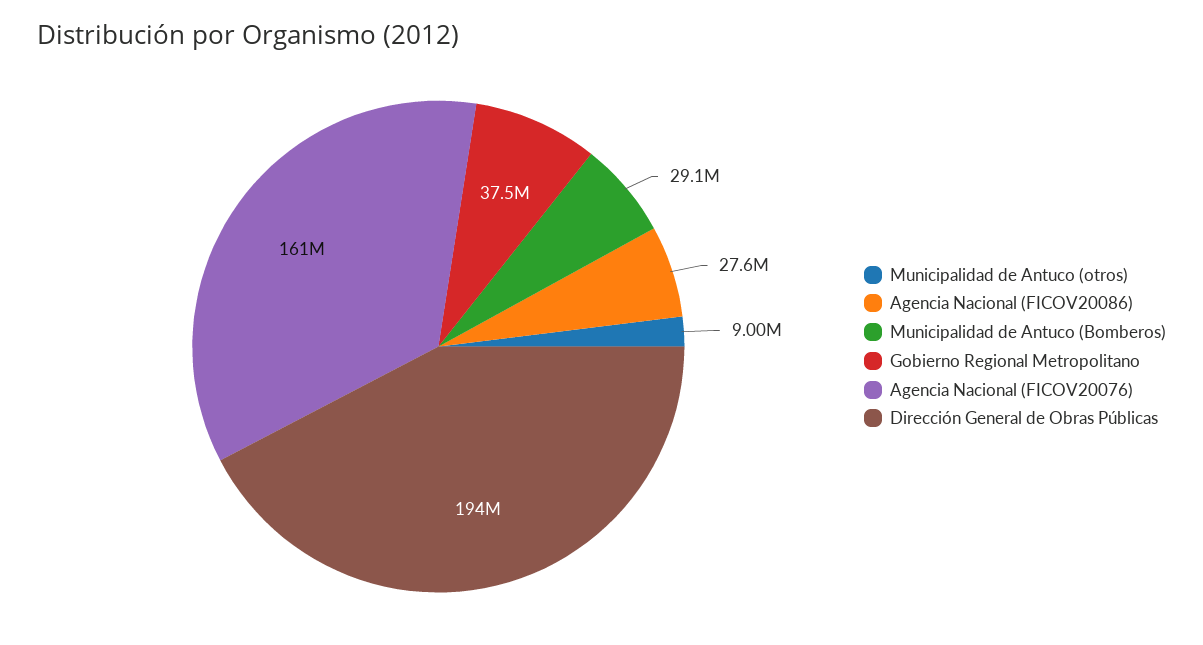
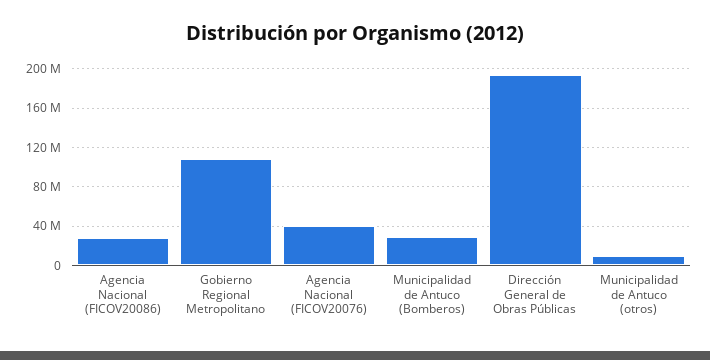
  {
    "Municipalidad de Antuco (otros)": 9000000,
    "Agencia Nacional (FICOV20086)": 27600000,
    "Municipalidad de Antuco (Bomberos)": 29100000,
-   "Gobierno Regional Metropolitano": 37500000,
+   "Gobierno Regional Metropolitano": 110000000,
-   "Agencia Nacional (FICOV20076)": 161000000,
+   "Agencia Nacional (FICOV20076)": 40000000,
    "Dirección General de Obras Públicas": 194000000
  }

